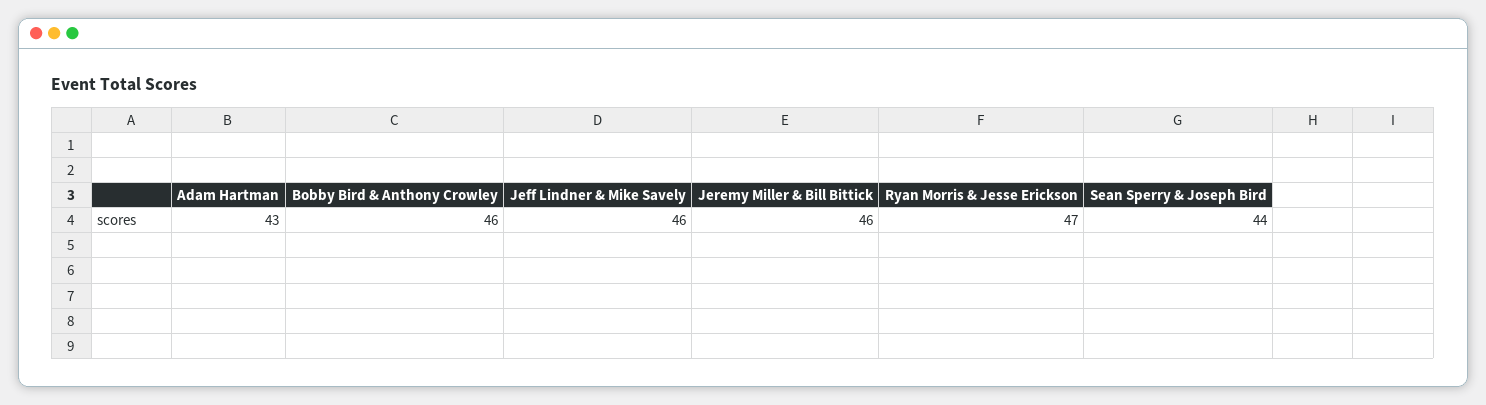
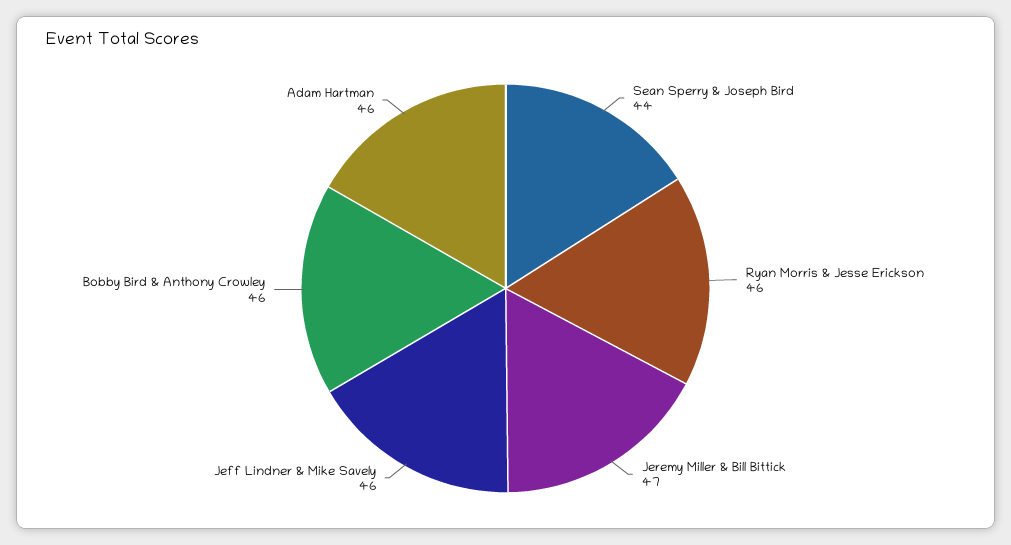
  {
-   "Adam Hartman": 43,
+   "Adam Hartman": 46,
    "Bobby Bird & Anthony Crowley": 46,
    "Jeff Lindner & Mike Savely": 46,
-   "Jeremy Miller & Bill Bittick": 46,
+   "Jeremy Miller & Bill Bittick": 47,
-   "Ryan Morris & Jesse Erickson": 47,
+   "Ryan Morris & Jesse Erickson": 46,
    "Sean Sperry & Joseph Bird": 44
  }

